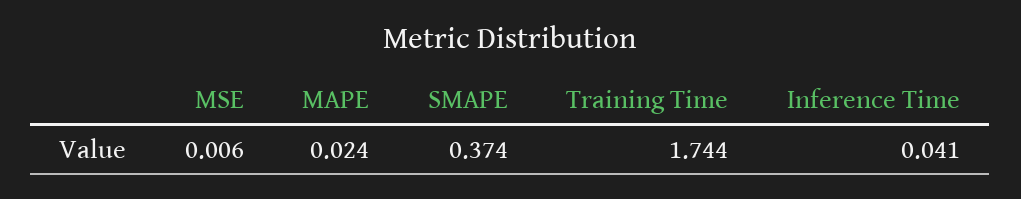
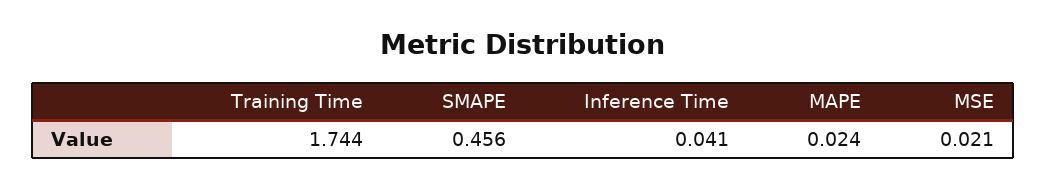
  {
-   "MSE": 0.006,
+   "MSE": 0.021,
    "MAPE": 0.024,
-   "SMAPE": 0.374,
+   "SMAPE": 0.456,
    "Training Time": 1.744,
    "Inference Time": 0.041
  }

